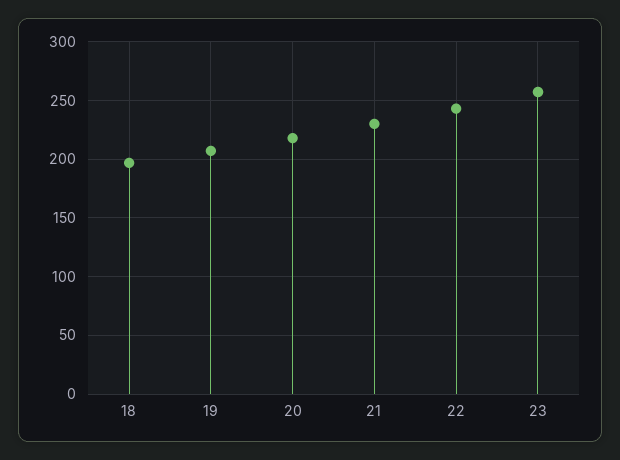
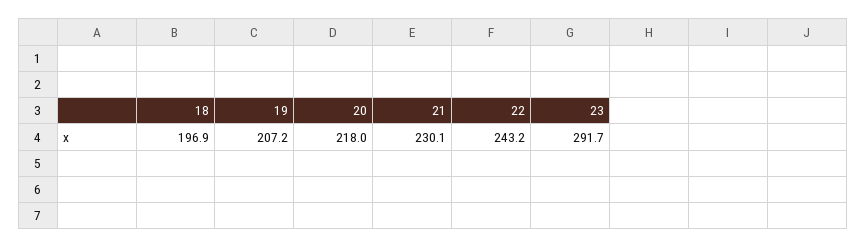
  {
    "18": 196.9,
    "19": 207.2,
    "20": 218,
    "21": 230.1,
    "22": 243.2,
-   "23": 260
+   "23": 291.7
  }

